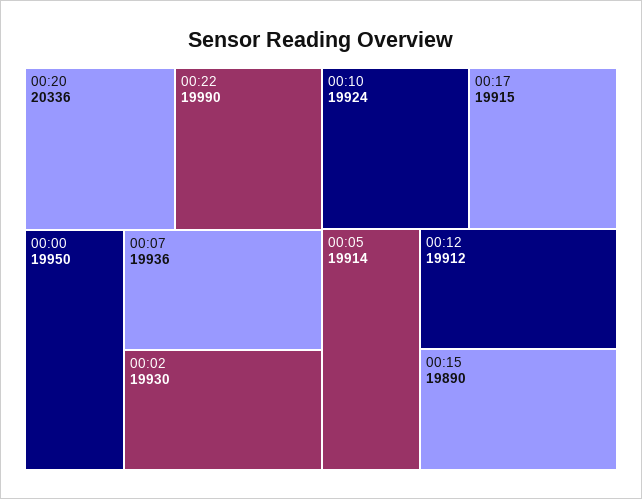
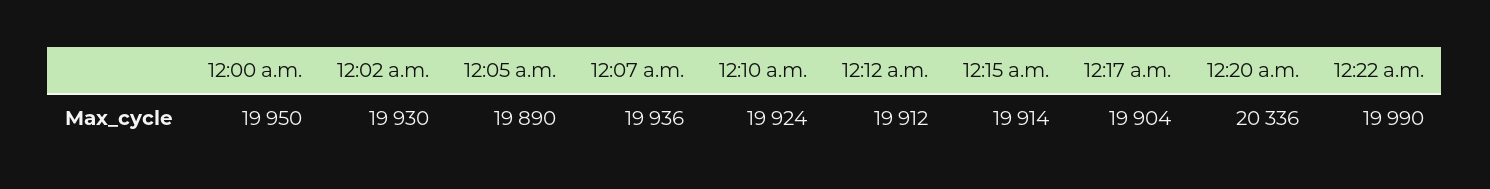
  {
    "00:20": 20336,
    "00:22": 19990,
    "00:00": 19950,
    "00:07": 19936,
    "00:02": 19930,
    "00:10": 19924,
-   "00:17": 19915,
+   "00:17": 19904,
-   "00:05": 19914,
+   "00:05": 19890,
    "00:12": 19912,
-   "00:15": 19890
+   "00:15": 19914
  }

